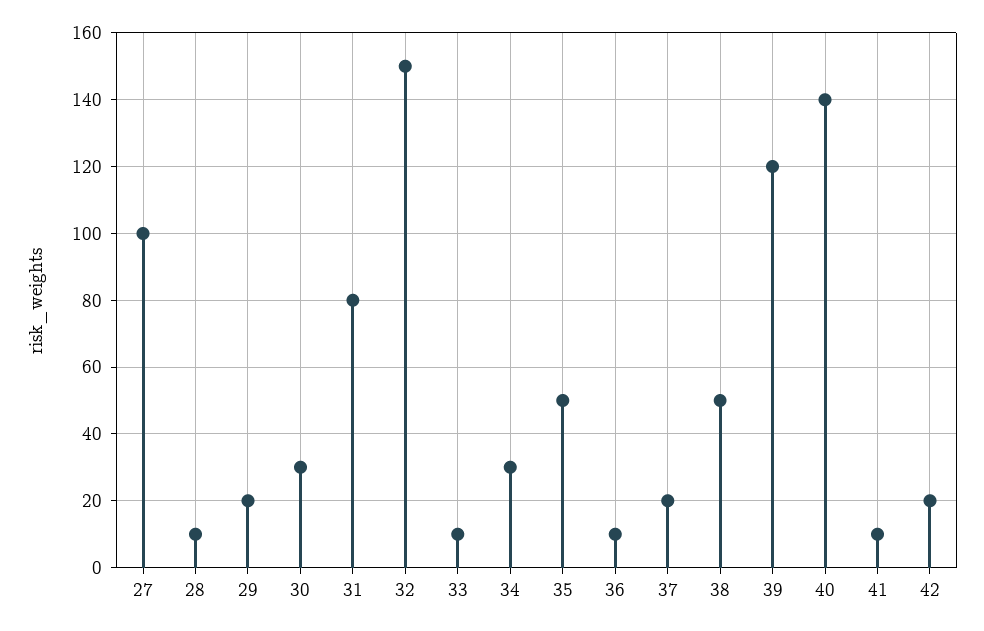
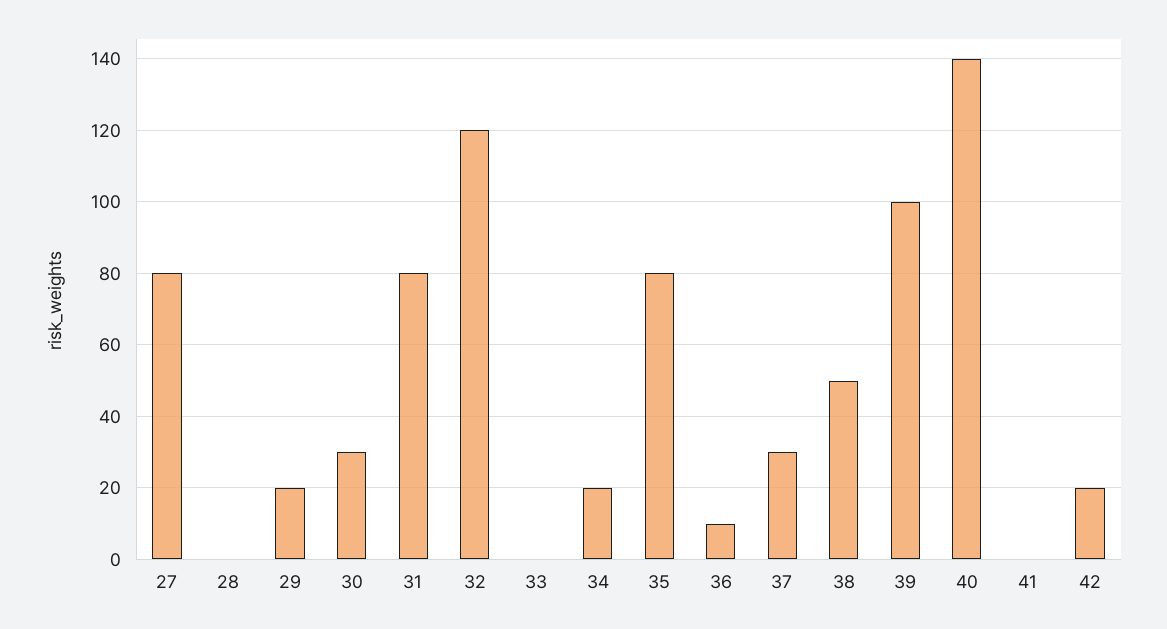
  {
-   "27": 100,
+   "27": 80,
-   "28": 10,
+   "28": 0,
    "29": 20,
    "30": 30,
    "31": 80,
-   "32": 150,
+   "32": 120,
-   "33": 10,
+   "33": 0,
-   "34": 30,
+   "34": 20,
-   "35": 50,
+   "35": 80,
    "36": 10,
-   "37": 20,
+   "37": 30,
    "38": 50,
-   "39": 120,
+   "39": 100,
    "40": 140,
-   "41": 10,
+   "41": 0,
    "42": 20
  }

